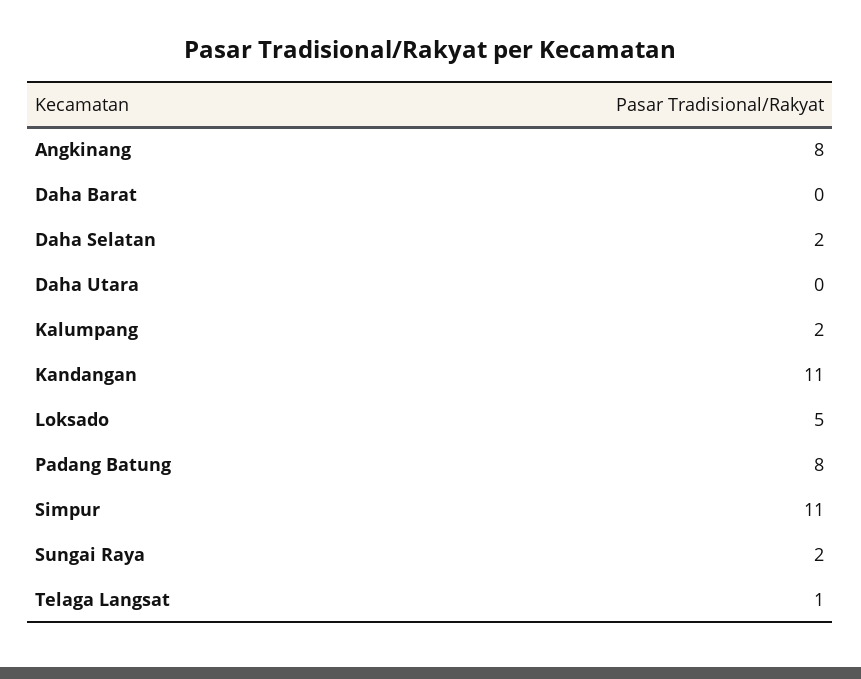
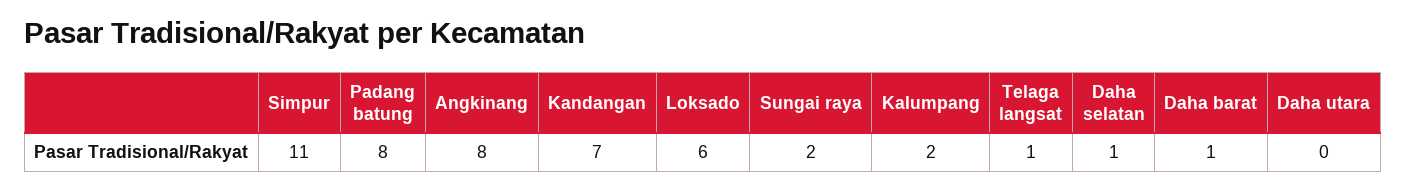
  {
    "Angkinang": 8,
-   "Daha Barat": 0,
+   "Daha Barat": 1,
-   "Daha Selatan": 2,
+   "Daha Selatan": 1,
    "Daha Utara": 0,
    "Kalumpang": 2,
-   "Kandangan": 11,
+   "Kandangan": 7,
-   "Loksado": 5,
+   "Loksado": 6,
    "Padang Batung": 8,
    "Simpur": 11,
    "Sungai Raya": 2,
    "Telaga Langsat": 1
  }

